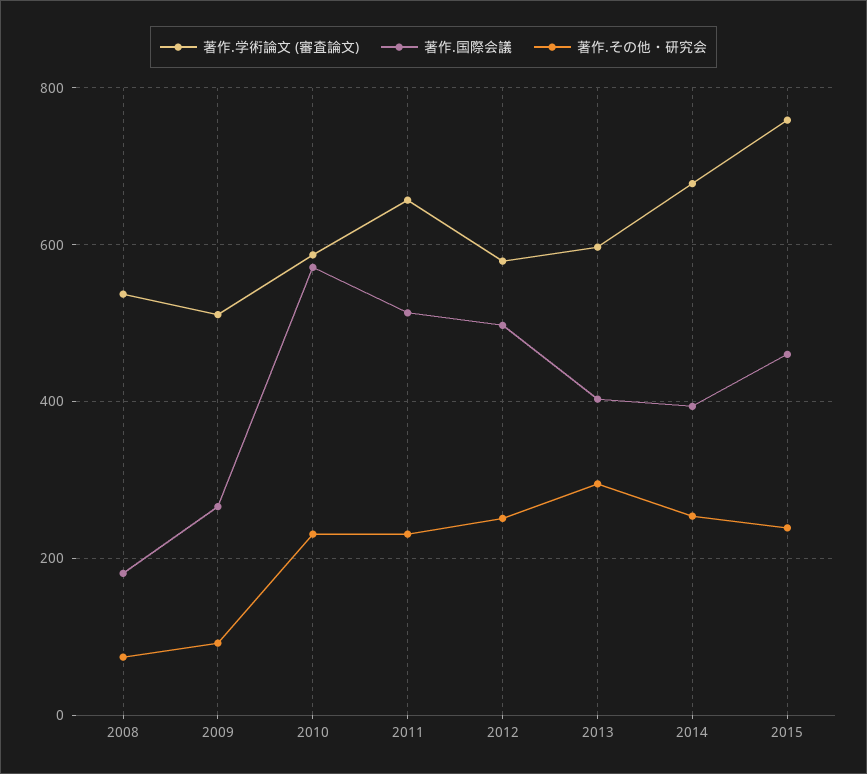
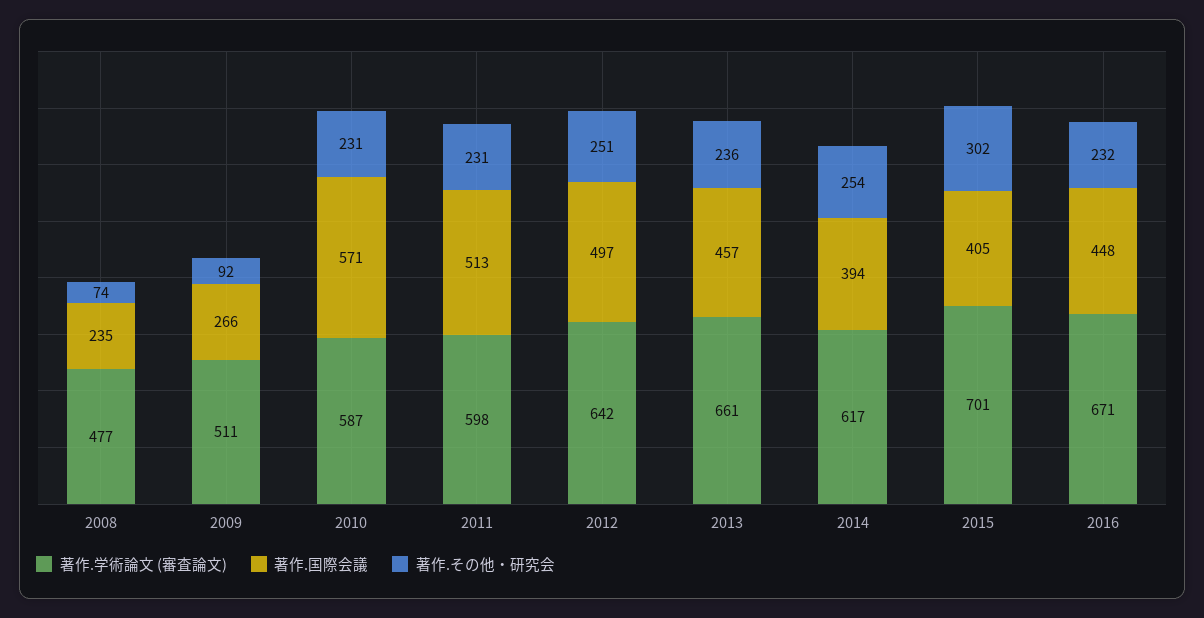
  {
    "著作.学術論文 (審査論文)": {
-     "2008": 540,
+     "2008": 477,
      "2009": 511,
      "2010": 587,
-     "2011": 660,
+     "2011": 598,
-     "2012": 580,
+     "2012": 642,
-     "2013": 600,
+     "2013": 661,
-     "2014": 680,
+     "2014": 617,
-     "2015": 760
+     "2015": 701,
+     "2016": 671
    },
    "著作.国際会議": {
-     "2008": 180,
+     "2008": 235,
      "2009": 266,
      "2010": 571,
      "2011": 513,
      "2012": 497,
-     "2013": 400,
+     "2013": 457,
      "2014": 394,
-     "2015": 460
+     "2015": 405,
+     "2016": 448
    },
    "著作.その他・研究会": {
      "2008": 74,
      "2009": 92,
      "2010": 231,
      "2011": 231,
      "2012": 251,
-     "2013": 300,
+     "2013": 236,
      "2014": 254,
-     "2015": 240
+     "2015": 302,
+     "2016": 232
    }
  }

